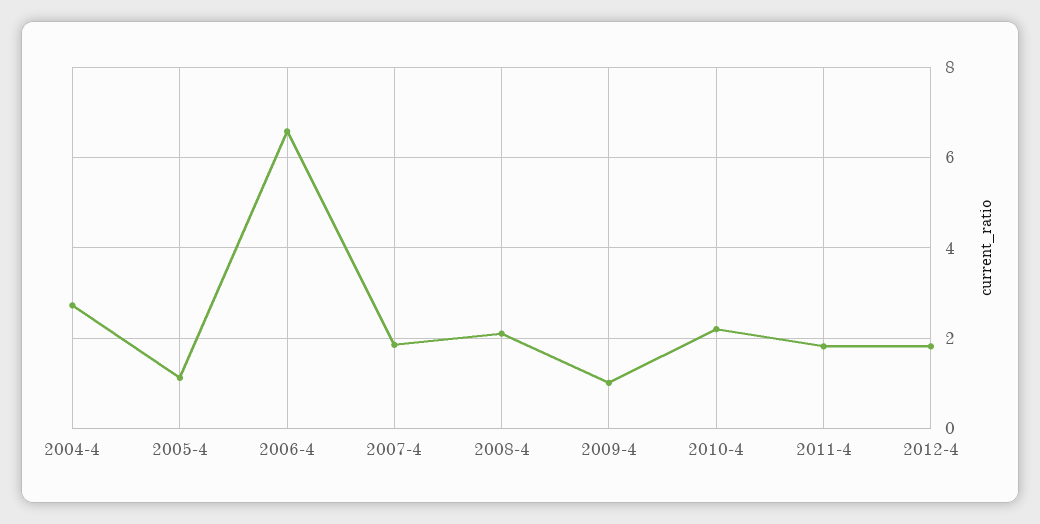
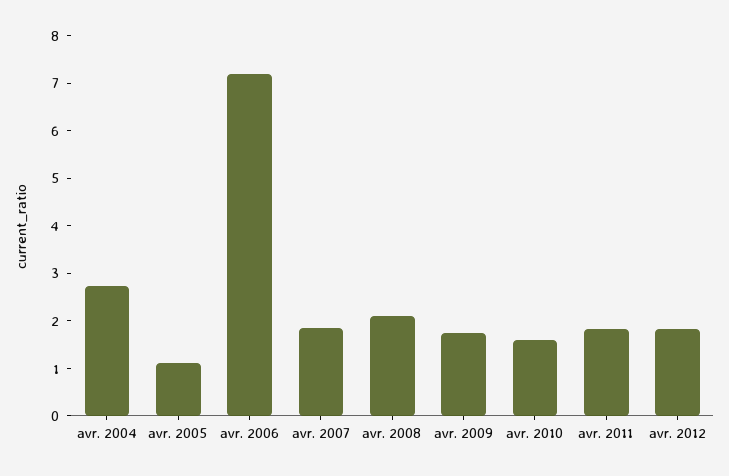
  {
    "2004-4": 2.8,
    "2005-4": 1.2,
-   "2006-4": 6.6,
+   "2006-4": 7.2,
    "2007-4": 1.8,
    "2008-4": 2.2,
-   "2009-4": 1,
+   "2009-4": 1.8,
-   "2010-4": 2.2,
+   "2010-4": 1.6,
    "2011-4": 1.8,
    "2012-4": 1.8
  }

